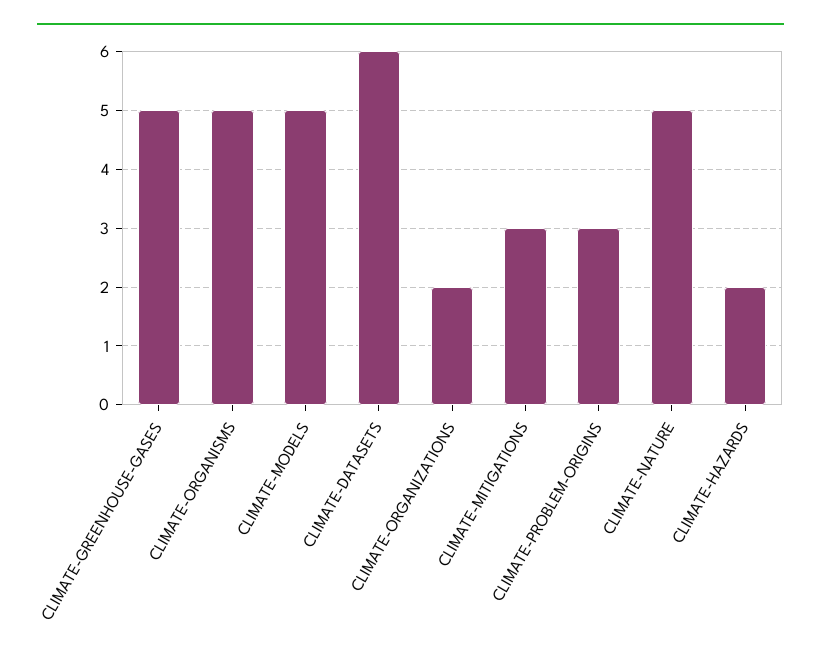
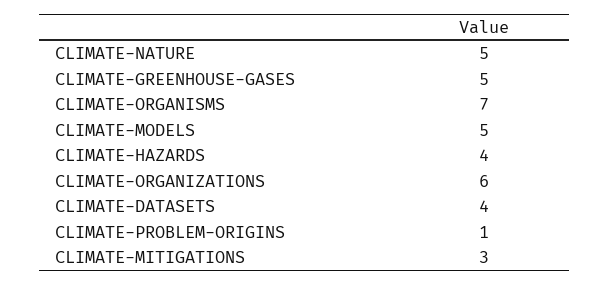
  {
    "CLIMATE-GREENHOUSE-GASES": 5,
-   "CLIMATE-ORGANISMS": 5,
+   "CLIMATE-ORGANISMS": 7,
    "CLIMATE-MODELS": 5,
-   "CLIMATE-DATASETS": 6,
+   "CLIMATE-DATASETS": 4,
-   "CLIMATE-ORGANIZATIONS": 2,
+   "CLIMATE-ORGANIZATIONS": 6,
    "CLIMATE-MITIGATIONS": 3,
-   "CLIMATE-PROBLEM-ORIGINS": 3,
+   "CLIMATE-PROBLEM-ORIGINS": 1,
    "CLIMATE-NATURE": 5,
-   "CLIMATE-HAZARDS": 2
+   "CLIMATE-HAZARDS": 4
  }

